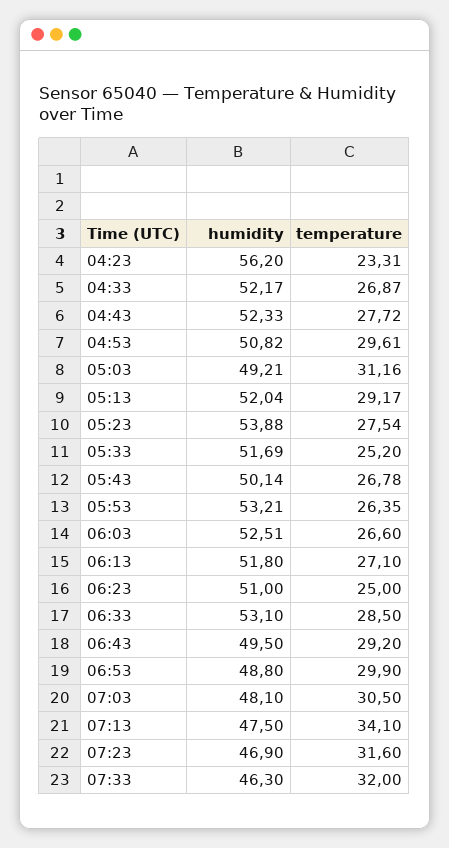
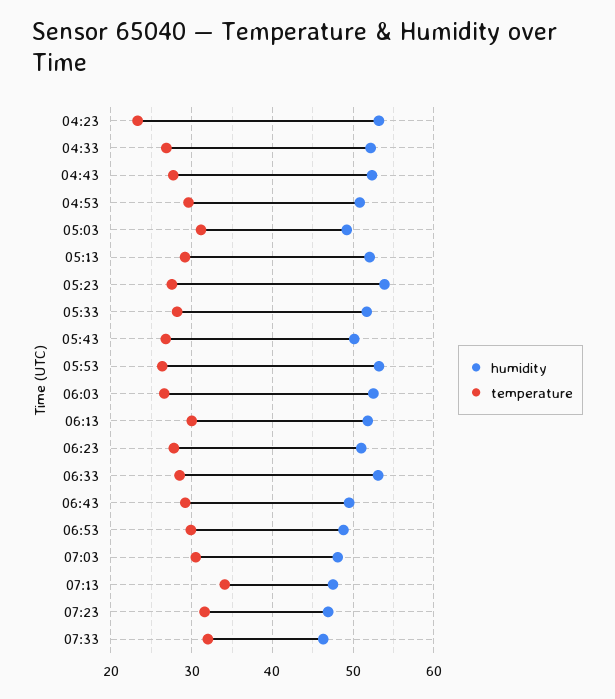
  {
    "humidity": {
-     "04:23": 56.2,
+     "04:23": 53,
      "04:33": 52.17,
      "04:43": 52.33,
      "04:53": 50.82,
      "05:03": 49.21,
      "05:13": 52.04,
      "05:23": 53.88,
      "05:33": 51.69,
      "05:43": 50.14,
      "05:53": 53.21,
      "06:03": 52.51,
      "06:13": 51.8,
      "06:23": 51,
      "06:33": 53.1,
      "06:43": 49.5,
      "06:53": 48.8,
      "07:03": 48.1,
      "07:13": 47.5,
      "07:23": 46.9,
      "07:33": 46.3
    },
    "temperature": {
      "04:23": 23.31,
      "04:33": 26.87,
      "04:43": 27.72,
      "04:53": 29.61,
      "05:03": 31.16,
      "05:13": 29.17,
      "05:23": 27.54,
-     "05:33": 25.2,
+     "05:33": 28,
      "05:43": 26.78,
      "05:53": 26.35,
      "06:03": 26.6,
-     "06:13": 27.1,
+     "06:13": 30,
-     "06:23": 25,
+     "06:23": 28,
      "06:33": 28.5,
      "06:43": 29.2,
      "06:53": 29.9,
      "07:03": 30.5,
      "07:13": 34.1,
      "07:23": 31.6,
      "07:33": 32
    }
  }

